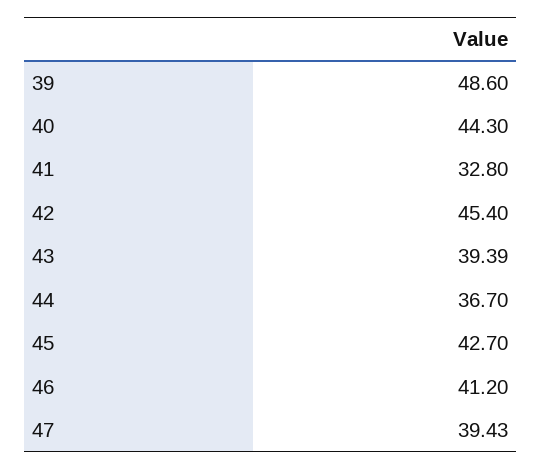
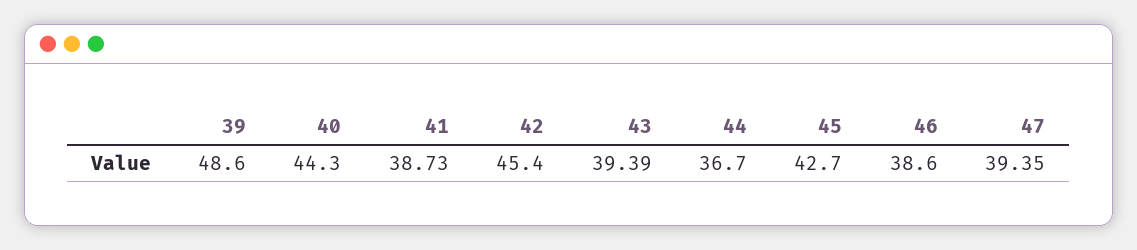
  {
    "39": 48.6,
    "40": 44.3,
-   "41": 32.8,
+   "41": 38.73,
    "42": 45.4,
    "43": 39.39,
    "44": 36.7,
    "45": 42.7,
-   "46": 41.2,
+   "46": 38.6,
-   "47": 39.43
+   "47": 39.35
  }

